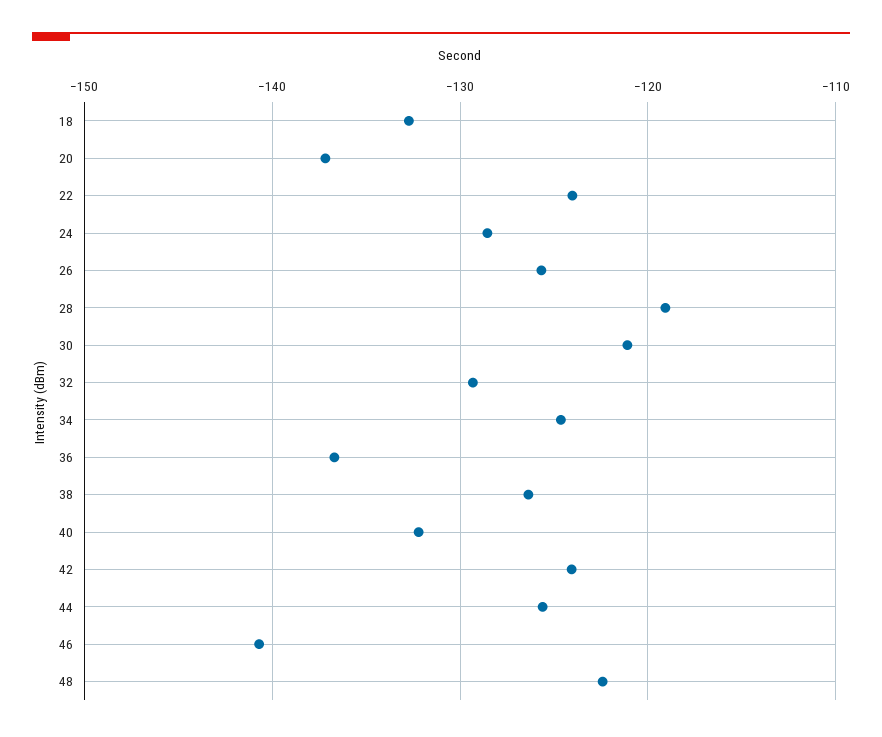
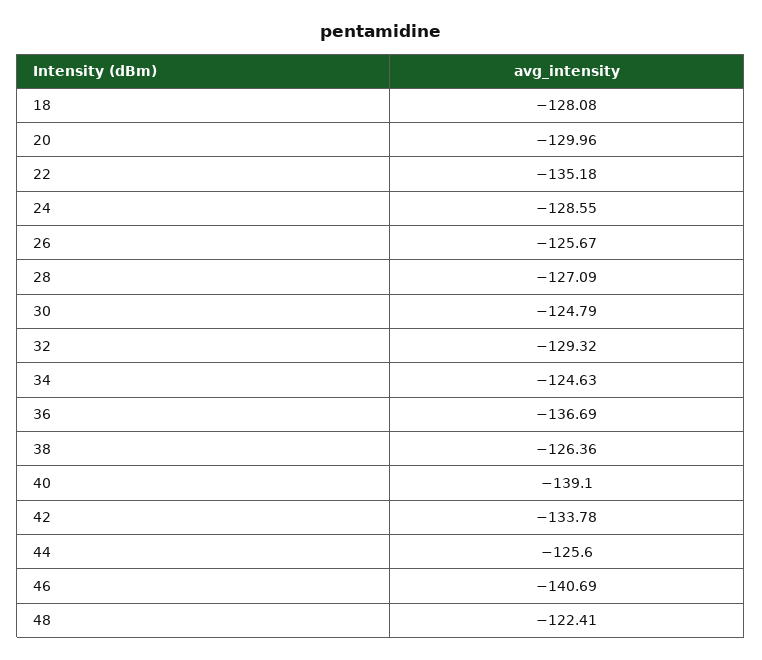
  {
-   "18": -133,
+   "18": -128.08,
-   "20": -137,
+   "20": -129.96,
-   "22": -124,
+   "22": -135.18,
    "24": -128.55,
    "26": -125.67,
-   "28": -119,
+   "28": -127.09,
-   "30": -121,
+   "30": -124.79,
    "32": -129.32,
    "34": -124.63,
    "36": -136.69,
    "38": -126.36,
-   "40": -132,
+   "40": -139.1,
-   "42": -124,
+   "42": -133.78,
    "44": -125.6,
    "46": -140.69,
    "48": -122.41
  }

